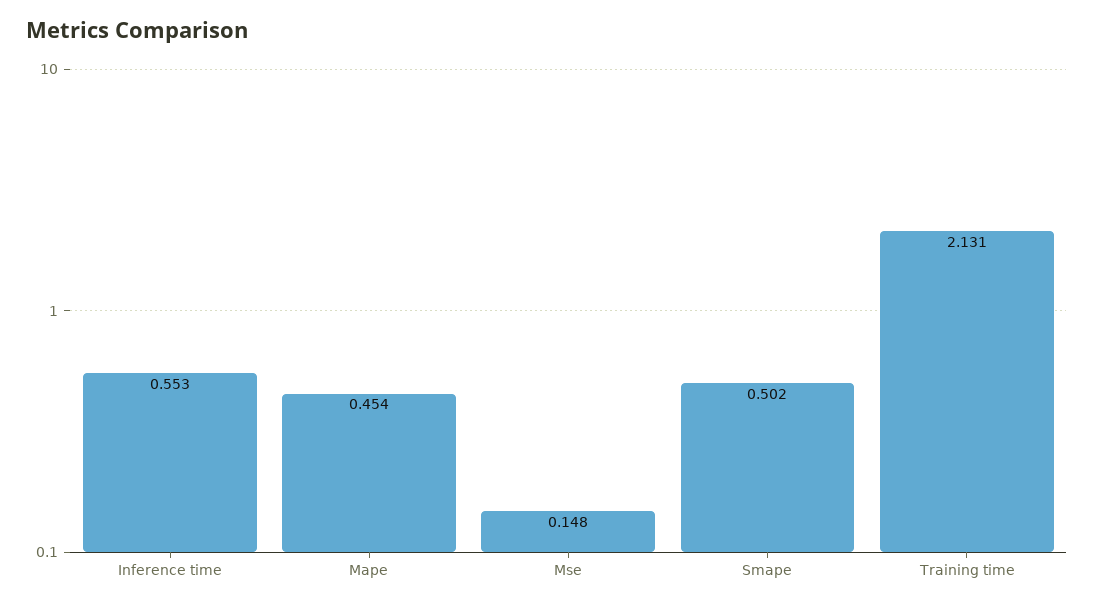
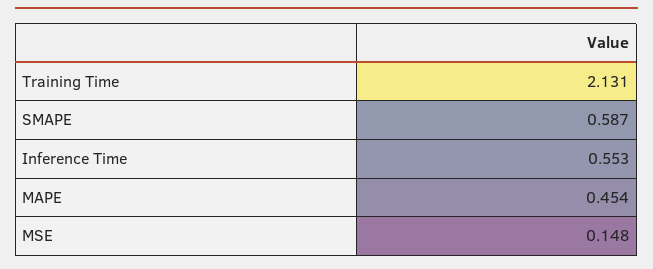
  {
    "Inference time": 0.553,
    "Mape": 0.454,
    "Mse": 0.148,
-   "Smape": 0.502,
+   "Smape": 0.587,
    "Training time": 2.131
  }

